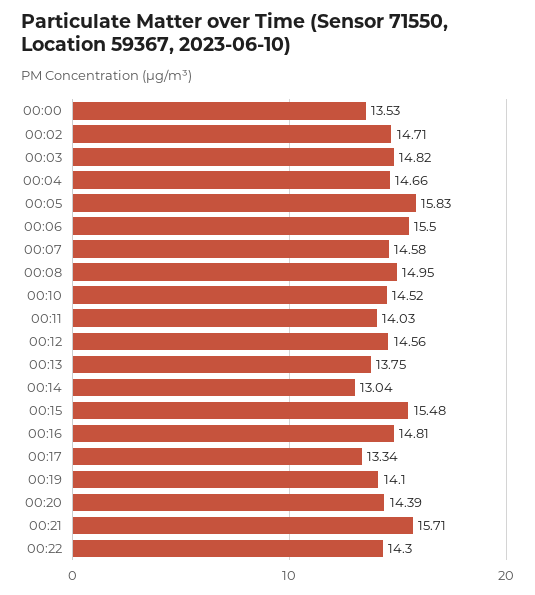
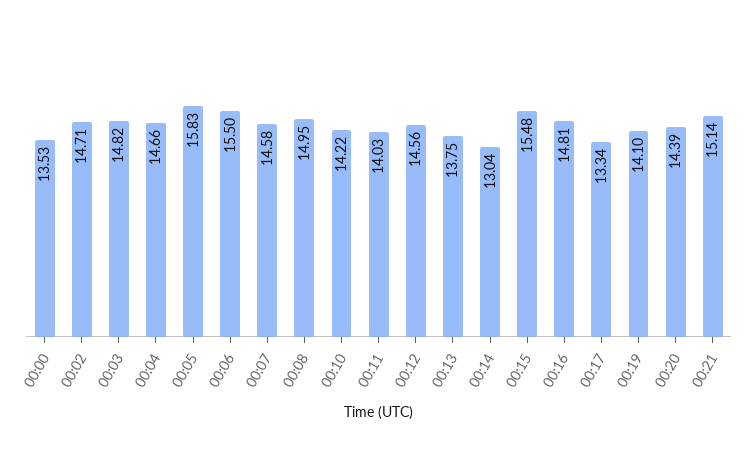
  {
    "00:00": 13.53,
    "00:02": 14.71,
    "00:03": 14.82,
    "00:04": 14.66,
    "00:05": 15.83,
    "00:06": 15.5,
    "00:07": 14.58,
    "00:08": 14.95,
-   "00:10": 14.52,
+   "00:10": 14.22,
    "00:11": 14.03,
    "00:12": 14.56,
    "00:13": 13.75,
    "00:14": 13.04,
    "00:15": 15.48,
    "00:16": 14.81,
    "00:17": 13.34,
    "00:19": 14.1,
    "00:20": 14.39,
-   "00:21": 15.71,
+   "00:21": 15.14
-   "00:22": 14.3
  }

